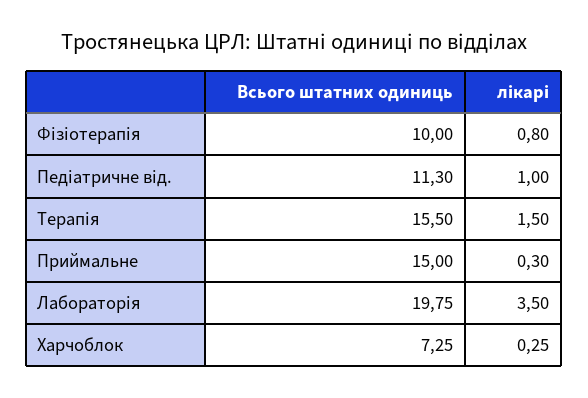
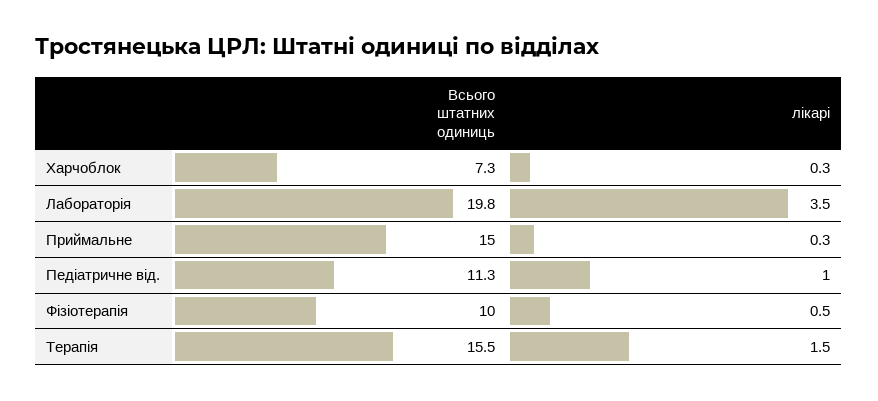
  {
    "Всього штатних одиниць": {
      "Фізіотерапія": 10,
      "Педіатричне від.": 11.3,
      "Терапія": 15.5,
      "Приймальне": 15,
      "Лабораторія": 19.75,
      "Харчоблок": 7.25
    },
    "лікарі": {
-     "Фізіотерапія": 0.8,
+     "Фізіотерапія": 0.5,
      "Педіатричне від.": 1,
      "Терапія": 1.5,
      "Приймальне": 0.3,
      "Лабораторія": 3.5,
      "Харчоблок": 0.25
    }
  }

